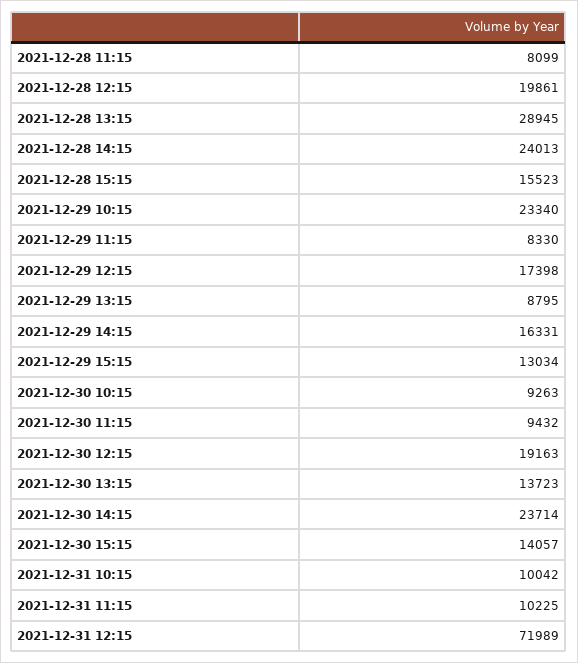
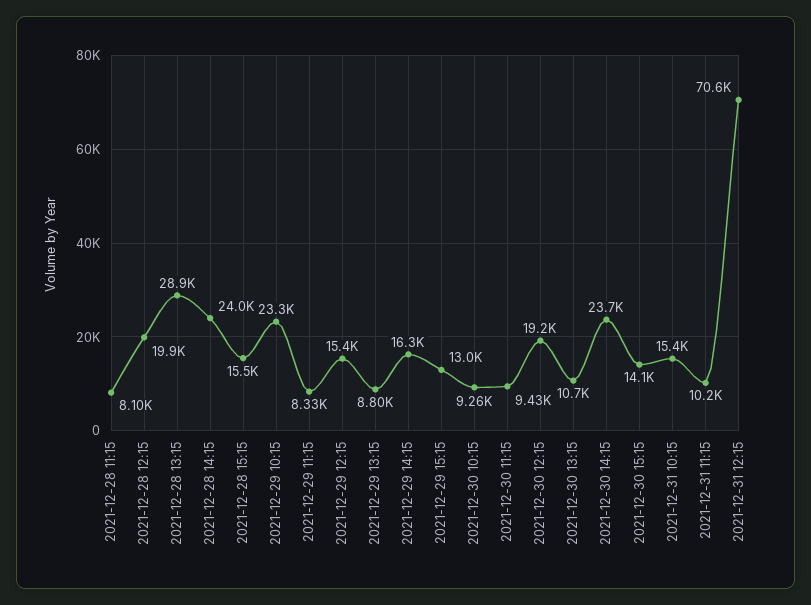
  {
    "2021-12-28 11:15": 8099,
    "2021-12-28 12:15": 19861,
    "2021-12-28 13:15": 28945,
    "2021-12-28 14:15": 24013,
    "2021-12-28 15:15": 15523,
    "2021-12-29 10:15": 23340,
    "2021-12-29 11:15": 8330,
-   "2021-12-29 12:15": 17398,
+   "2021-12-29 12:15": 15400,
    "2021-12-29 13:15": 8795,
    "2021-12-29 14:15": 16331,
    "2021-12-29 15:15": 13034,
    "2021-12-30 10:15": 9263,
    "2021-12-30 11:15": 9432,
    "2021-12-30 12:15": 19163,
-   "2021-12-30 13:15": 13723,
+   "2021-12-30 13:15": 10700,
    "2021-12-30 14:15": 23714,
    "2021-12-30 15:15": 14057,
-   "2021-12-31 10:15": 10042,
+   "2021-12-31 10:15": 15400,
    "2021-12-31 11:15": 10225,
-   "2021-12-31 12:15": 71989
+   "2021-12-31 12:15": 70600
  }

